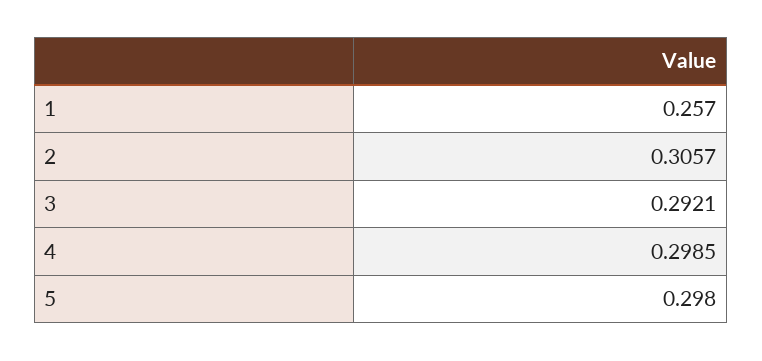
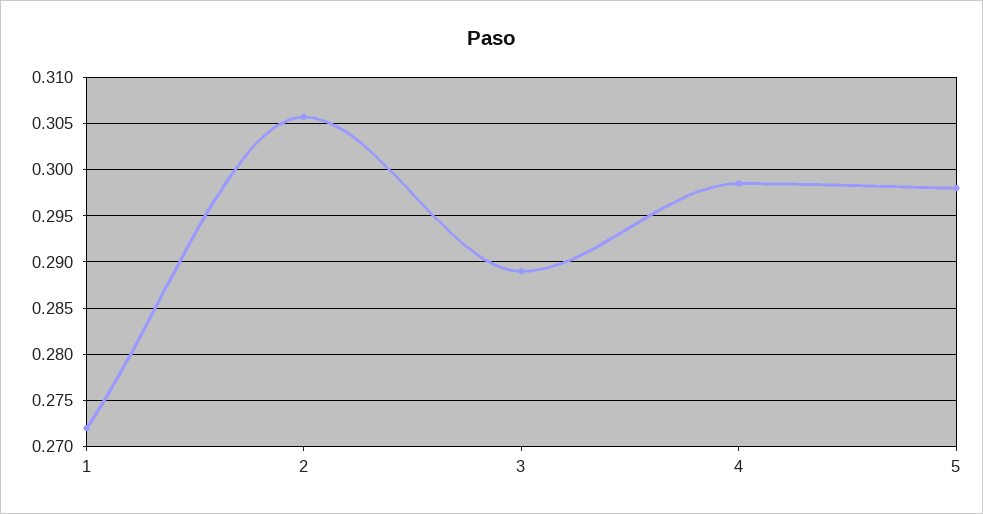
  {
-   "1": 0.257,
+   "1": 0.272,
    "2": 0.3057,
-   "3": 0.2921,
+   "3": 0.289,
    "4": 0.2985,
    "5": 0.298
  }

